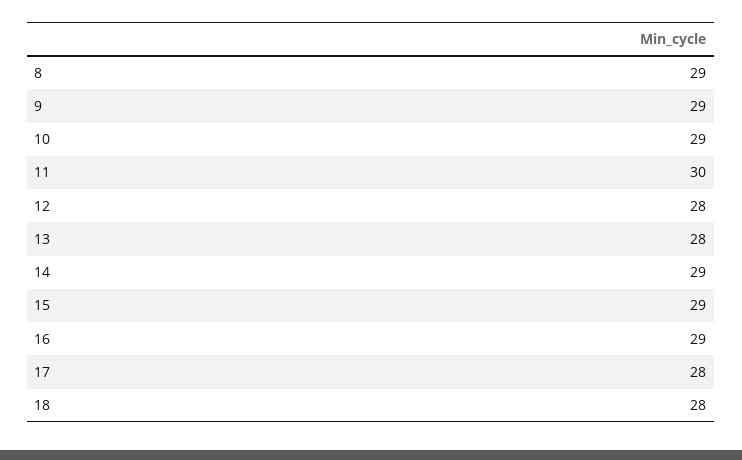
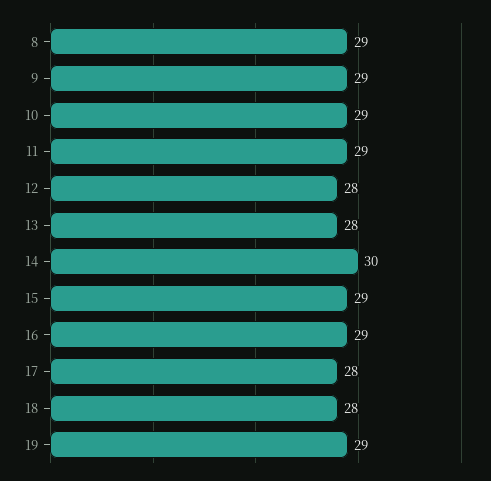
  {
    "8": 29,
    "9": 29,
    "10": 29,
-   "11": 30,
+   "11": 29,
    "12": 28,
    "13": 28,
-   "14": 29,
+   "14": 30,
    "15": 29,
    "16": 29,
    "17": 28,
-   "18": 28
+   "18": 28,
+   "19": 29
  }

